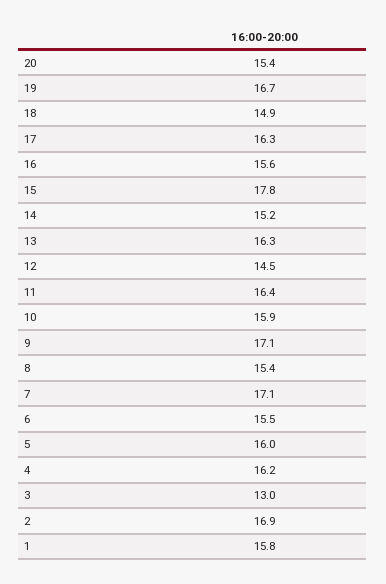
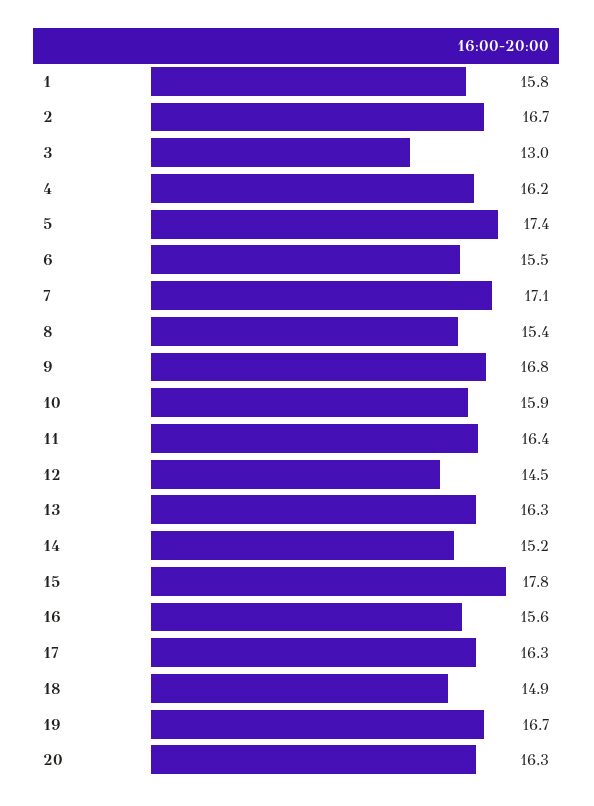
  {
-   "20": 15.4,
+   "20": 16.3,
    "19": 16.7,
    "18": 14.9,
    "17": 16.3,
    "16": 15.6,
    "15": 17.8,
    "14": 15.2,
    "13": 16.3,
    "12": 14.5,
    "11": 16.4,
    "10": 15.9,
-   "9": 17.1,
+   "9": 16.8,
    "8": 15.4,
    "7": 17.1,
    "6": 15.5,
-   "5": 16,
+   "5": 17.4,
    "4": 16.2,
    "3": 13,
-   "2": 16.9,
+   "2": 16.7,
    "1": 15.8
  }

